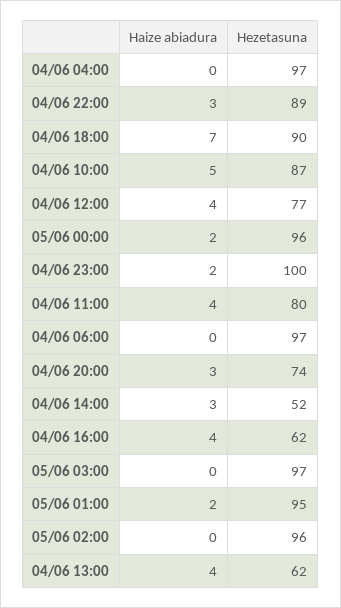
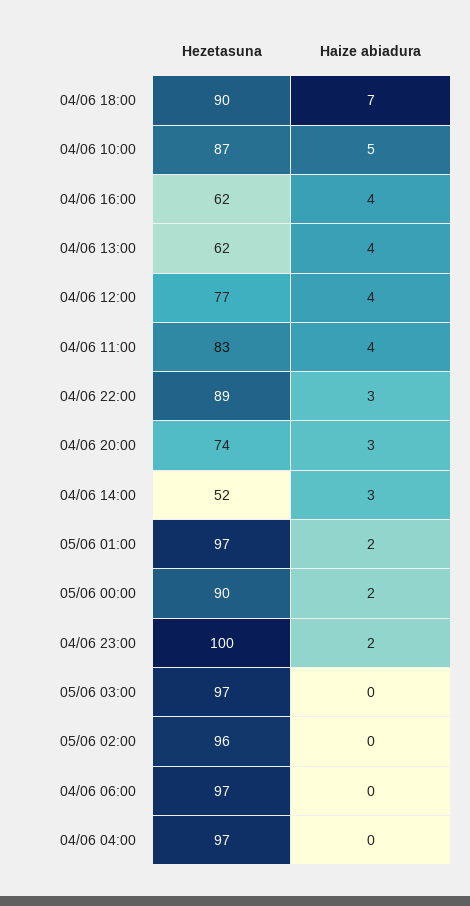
  {
    "Haize abiadura": {
      "04/06 04:00": 0,
      "04/06 22:00": 3,
      "04/06 18:00": 7,
      "04/06 10:00": 5,
      "04/06 12:00": 4,
      "05/06 00:00": 2,
      "04/06 23:00": 2,
      "04/06 11:00": 4,
      "04/06 06:00": 0,
      "04/06 20:00": 3,
      "04/06 14:00": 3,
      "04/06 16:00": 4,
      "05/06 03:00": 0,
      "05/06 01:00": 2,
      "05/06 02:00": 0,
      "04/06 13:00": 4
    },
    "Hezetasuna": {
      "04/06 04:00": 97,
      "04/06 22:00": 89,
      "04/06 18:00": 90,
      "04/06 10:00": 87,
      "04/06 12:00": 77,
-     "05/06 00:00": 96,
+     "05/06 00:00": 90,
      "04/06 23:00": 100,
-     "04/06 11:00": 80,
+     "04/06 11:00": 83,
      "04/06 06:00": 97,
      "04/06 20:00": 74,
      "04/06 14:00": 52,
      "04/06 16:00": 62,
      "05/06 03:00": 97,
-     "05/06 01:00": 95,
+     "05/06 01:00": 97,
      "05/06 02:00": 96,
      "04/06 13:00": 62
    }
  }

